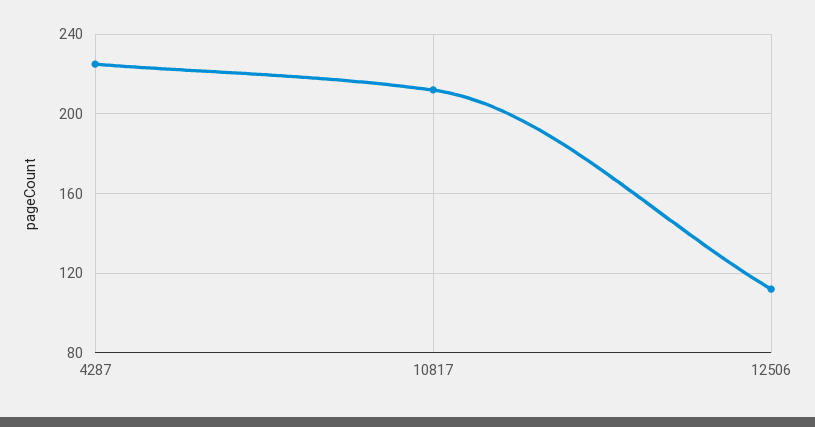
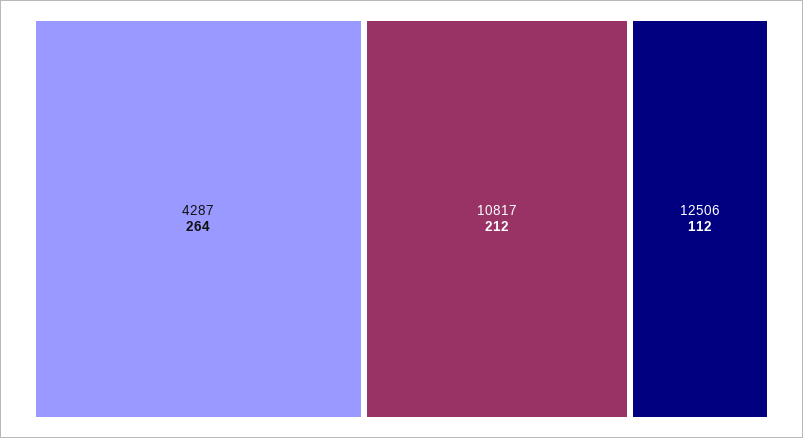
  {
-   "4287": 225,
+   "4287": 264,
    "10817": 212,
    "12506": 112
  }

